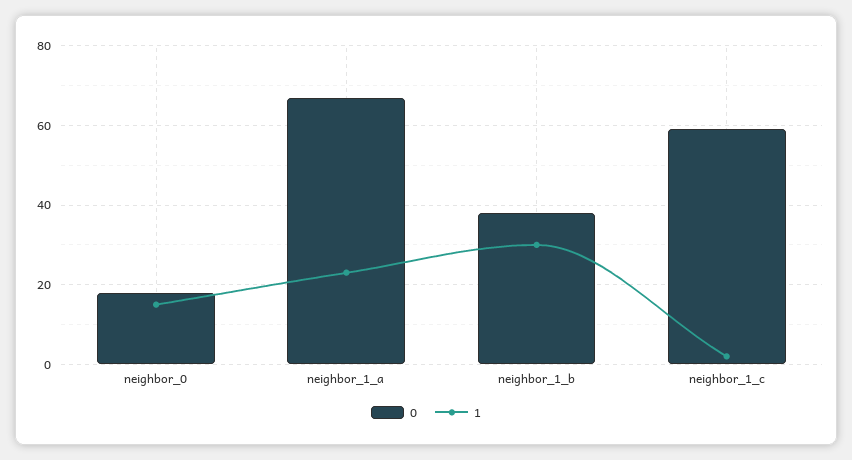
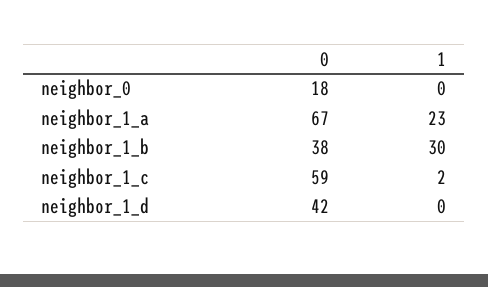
  {
    "0": {
      "neighbor_0": 18,
      "neighbor_1_a": 67,
      "neighbor_1_b": 38,
-     "neighbor_1_c": 59
+     "neighbor_1_c": 59,
+     "neighbor_1_d": 42
    },
    "1": {
-     "neighbor_0": 15,
+     "neighbor_0": 0,
      "neighbor_1_a": 23,
      "neighbor_1_b": 30,
-     "neighbor_1_c": 2
+     "neighbor_1_c": 2,
+     "neighbor_1_d": 0
    }
  }

